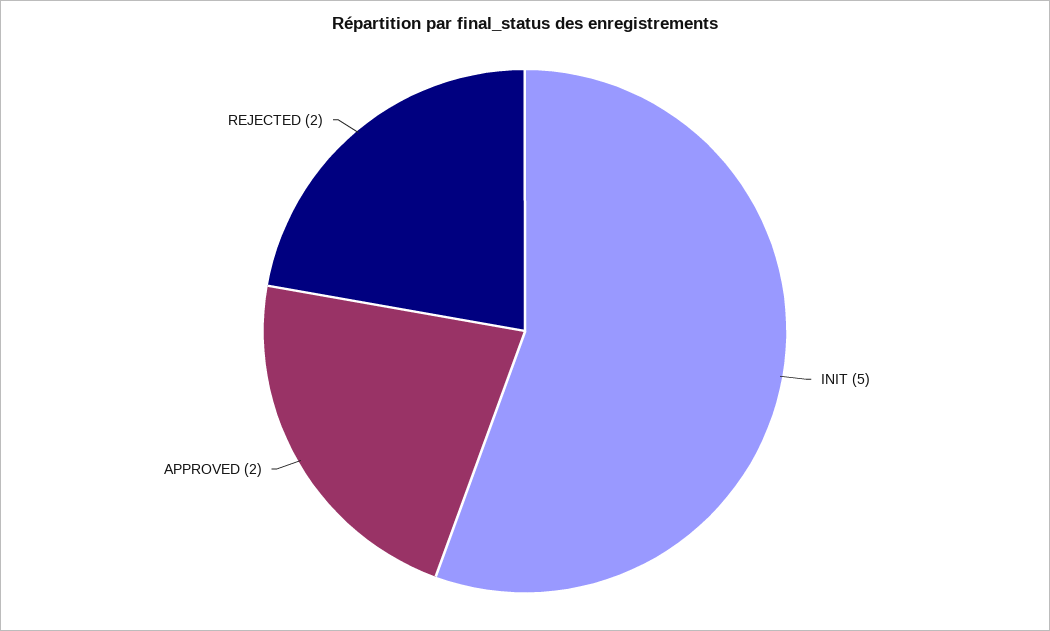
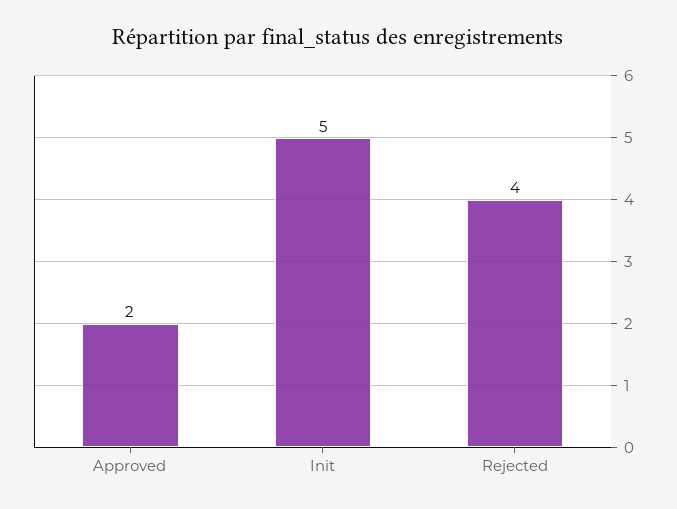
  {
    "INIT": 5,
    "APPROVED": 2,
-   "REJECTED": 2
+   "REJECTED": 4
  }

